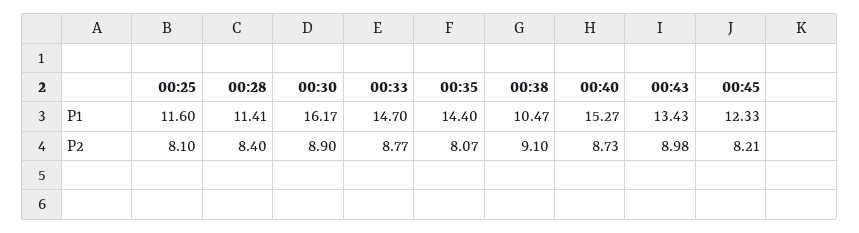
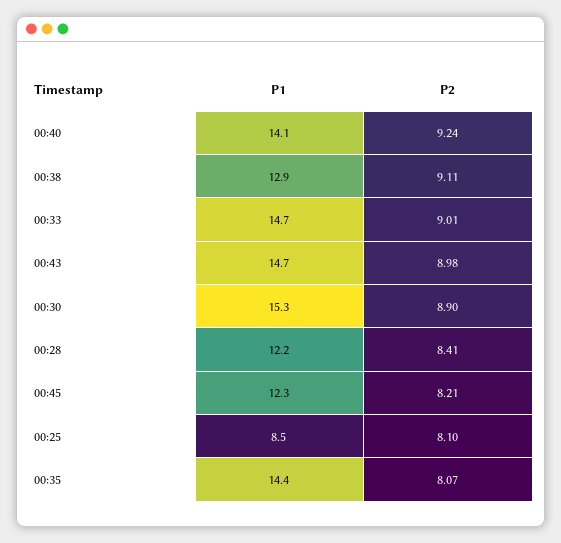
  {
    "00:25": {
-     "P1": 11.6,
+     "P1": 8.5,
      "P2": 8.1
    },
    "00:28": {
-     "P1": 11.41,
+     "P1": 12.2,
-     "P2": 8.4
+     "P2": 8.41
    },
    "00:30": {
-     "P1": 16.17,
+     "P1": 15.3,
      "P2": 8.9
    },
    "00:33": {
      "P1": 14.7,
-     "P2": 8.77
+     "P2": 9.01
    },
    "00:35": {
      "P1": 14.4,
      "P2": 8.07
    },
    "00:38": {
-     "P1": 10.47,
+     "P1": 12.9,
-     "P2": 9.1
+     "P2": 9.11
    },
    "00:40": {
-     "P1": 15.27,
+     "P1": 14.1,
-     "P2": 8.73
+     "P2": 9.24
    },
    "00:43": {
-     "P1": 13.43,
+     "P1": 14.7,
      "P2": 8.98
    },
    "00:45": {
      "P1": 12.33,
      "P2": 8.21
    }
  }

